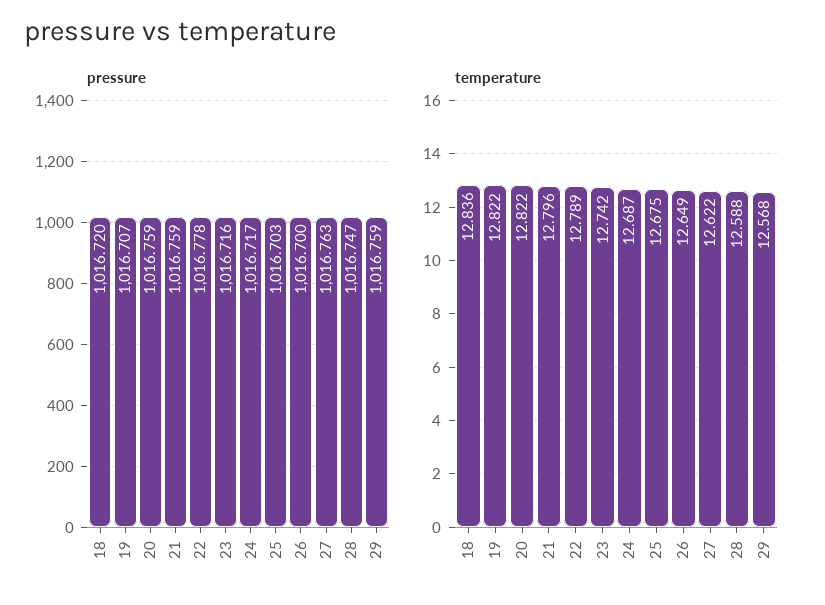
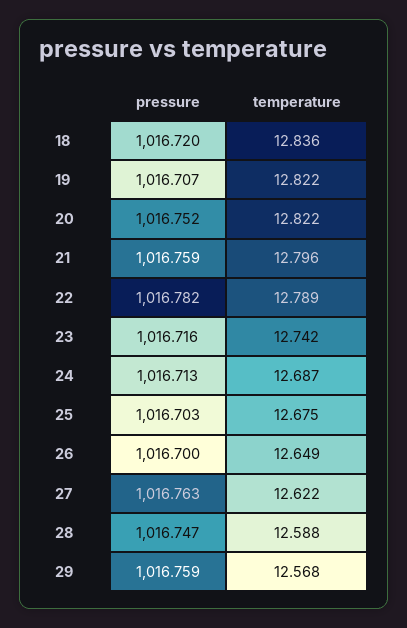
  {
    "pressure": {
      "18": 1016.72,
      "19": 1016.707,
-     "20": 1016.759,
+     "20": 1016.752,
      "21": 1016.759,
-     "22": 1016.778,
+     "22": 1016.782,
      "23": 1016.716,
-     "24": 1016.717,
+     "24": 1016.713,
      "25": 1016.703,
      "26": 1016.7,
      "27": 1016.763,
      "28": 1016.747,
      "29": 1016.759
    },
    "temperature": {
      "18": 12.836,
      "19": 12.822,
      "20": 12.822,
      "21": 12.796,
      "22": 12.789,
      "23": 12.742,
      "24": 12.687,
      "25": 12.675,
      "26": 12.649,
      "27": 12.622,
      "28": 12.588,
      "29": 12.568
    }
  }

